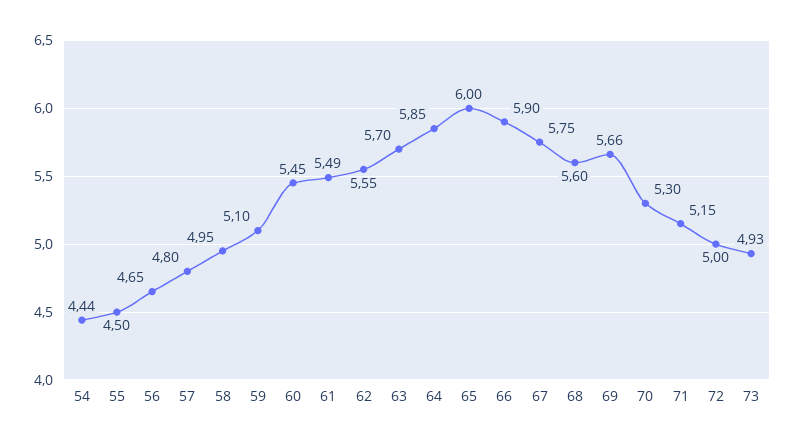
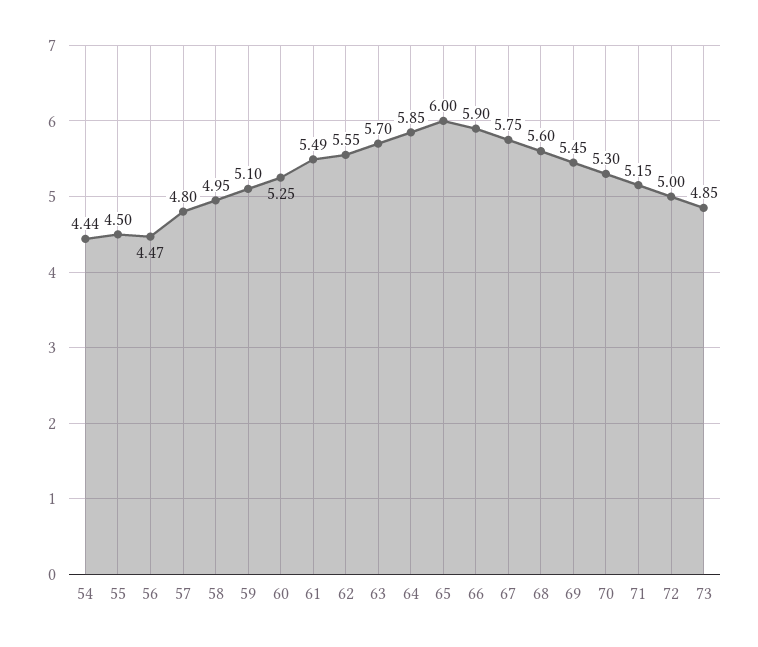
  {
    "54": 4.44,
    "55": 4.5,
-   "56": 4.65,
+   "56": 4.47,
    "57": 4.8,
    "58": 4.95,
    "59": 5.1,
-   "60": 5.45,
+   "60": 5.25,
    "61": 5.49,
    "62": 5.55,
    "63": 5.7,
    "64": 5.85,
    "65": 6,
    "66": 5.9,
    "67": 5.75,
    "68": 5.6,
-   "69": 5.66,
+   "69": 5.45,
    "70": 5.3,
    "71": 5.15,
    "72": 5,
-   "73": 4.93
+   "73": 4.85
  }

